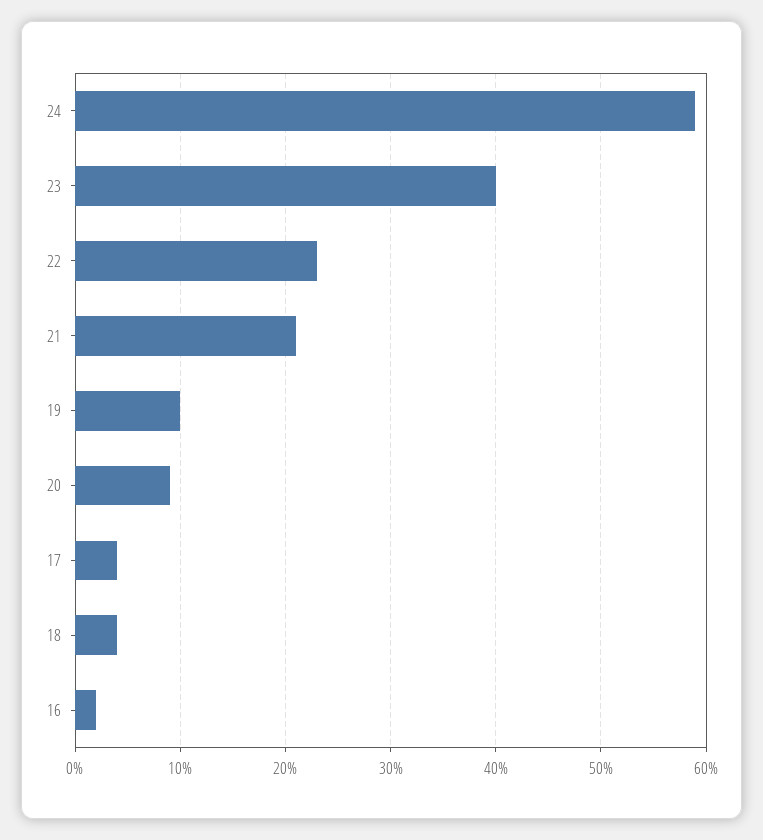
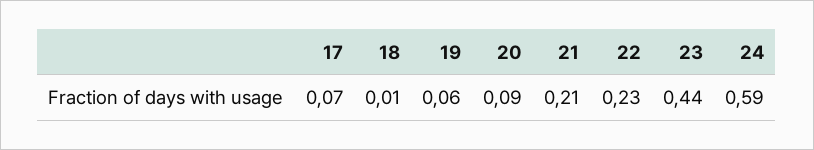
  {
    "24": 0.59,
-   "23": 0.4,
+   "23": 0.44,
    "22": 0.23,
    "21": 0.21,
-   "19": 0.1,
+   "19": 0.06,
    "20": 0.09,
-   "17": 0.04,
+   "17": 0.07,
-   "18": 0.04,
+   "18": 0.01
-   "16": 0.02
  }

